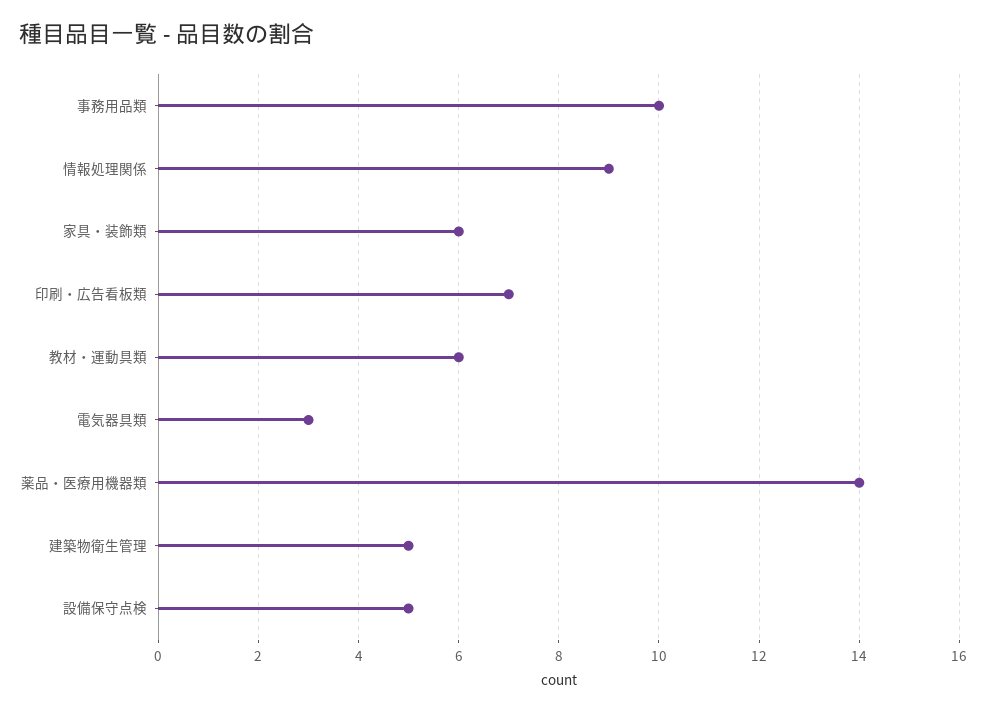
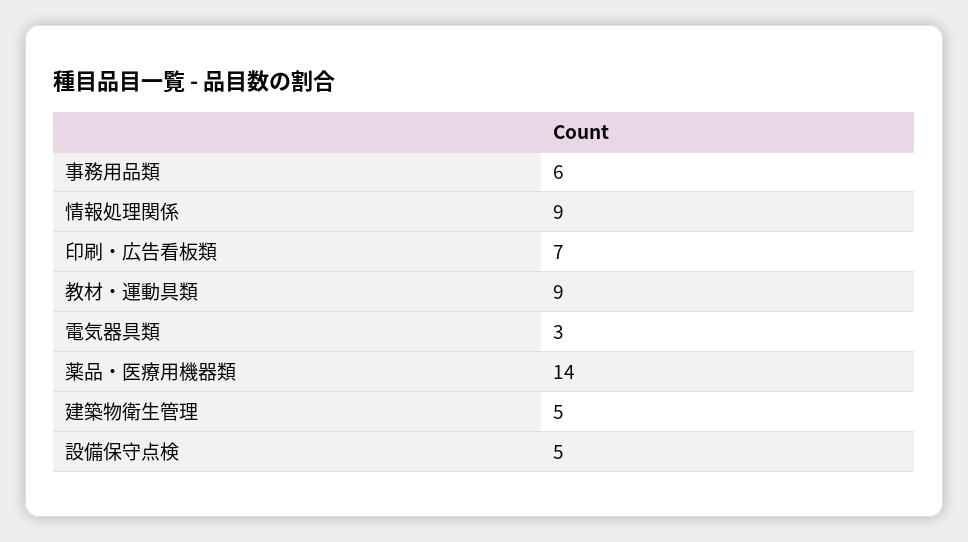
  {
-   "事務用品類": 10,
+   "事務用品類": 6,
    "情報処理関係": 9,
-   "家具・装飾類": 6,
    "印刷・広告看板類": 7,
-   "教材・運動具類": 6,
+   "教材・運動具類": 9,
    "電気器具類": 3,
    "薬品・医療用機器類": 14,
    "建築物衛生管理": 5,
    "設備保守点検": 5
  }

